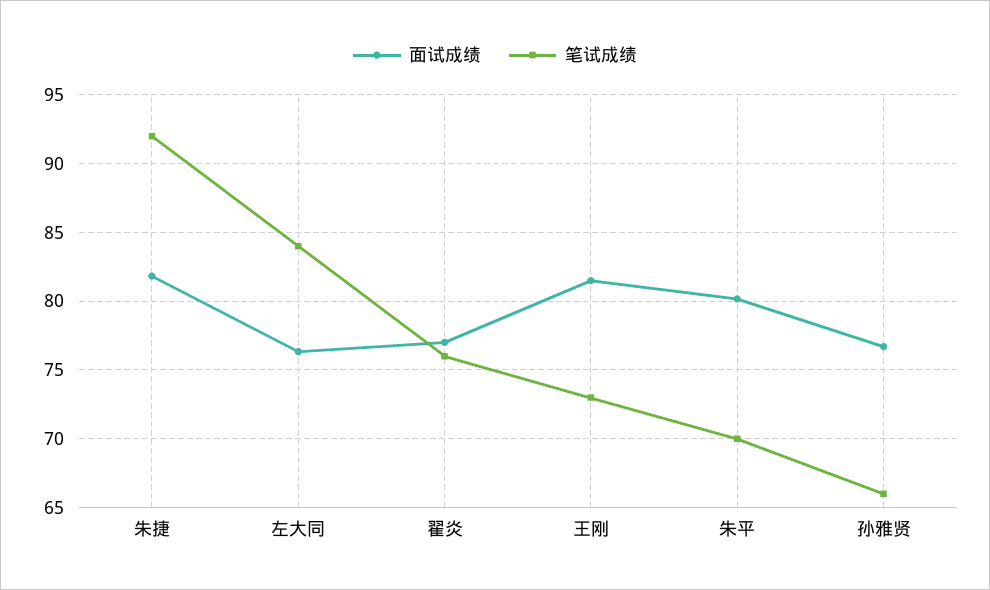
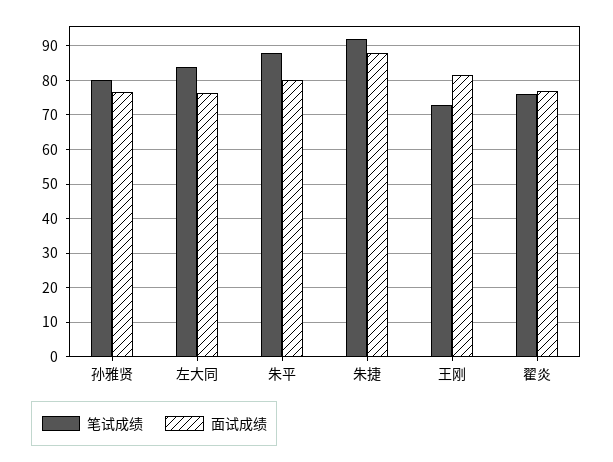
  {
    "面试成绩": {
-     "朱捷": 82,
+     "朱捷": 88,
      "左大同": 76.5,
      "翟炎": 77,
      "王刚": 81.5,
      "朱平": 80,
      "孙雅贤": 76.5
    },
    "笔试成绩": {
      "朱捷": 92,
      "左大同": 84,
      "翟炎": 76,
      "王刚": 73,
-     "朱平": 70,
+     "朱平": 88,
-     "孙雅贤": 66
+     "孙雅贤": 80
    }
  }

